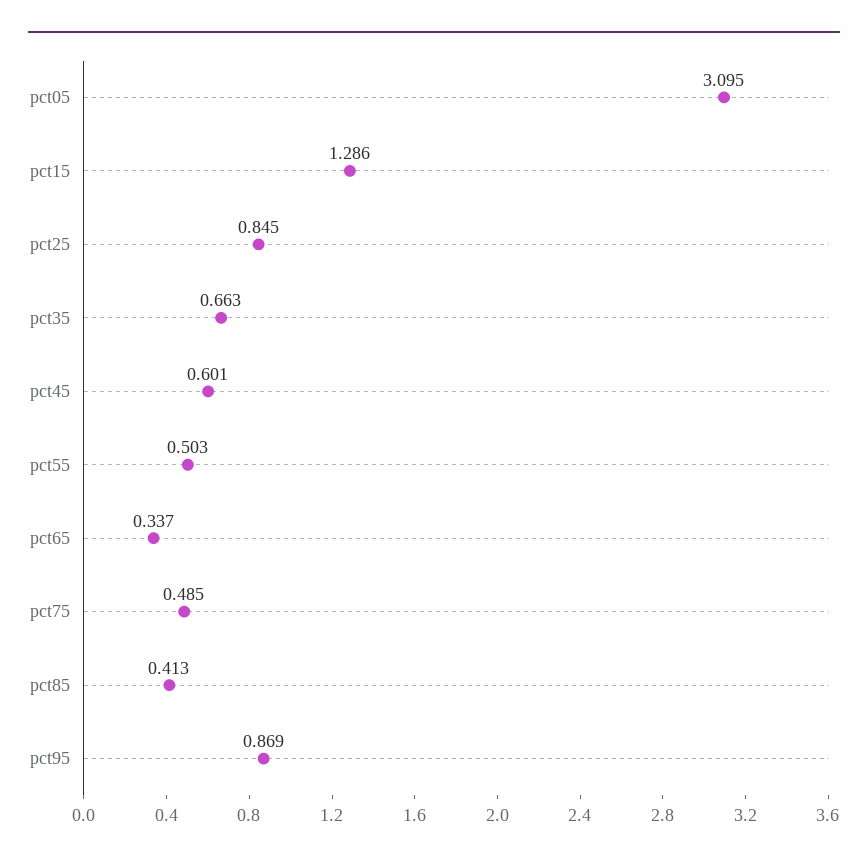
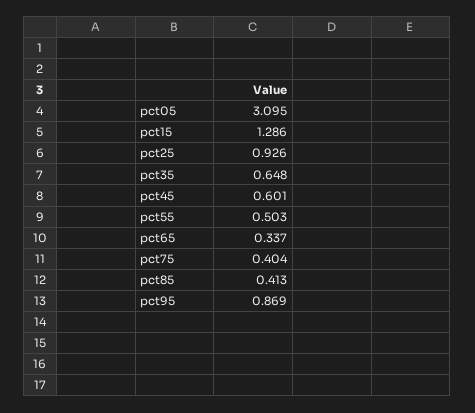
  {
    "pct05": 3.095,
    "pct15": 1.286,
-   "pct25": 0.845,
+   "pct25": 0.926,
-   "pct35": 0.663,
+   "pct35": 0.648,
    "pct45": 0.601,
    "pct55": 0.503,
    "pct65": 0.337,
-   "pct75": 0.485,
+   "pct75": 0.404,
    "pct85": 0.413,
    "pct95": 0.869
  }

